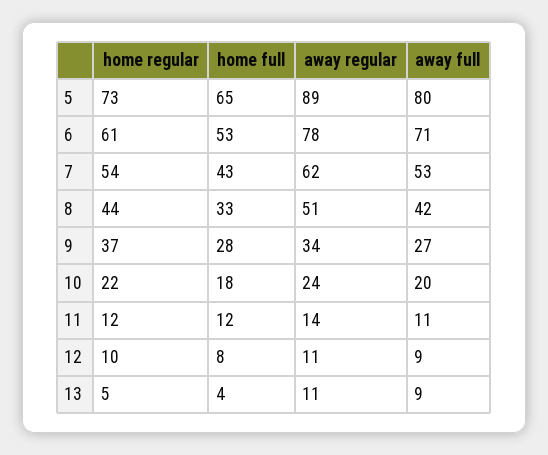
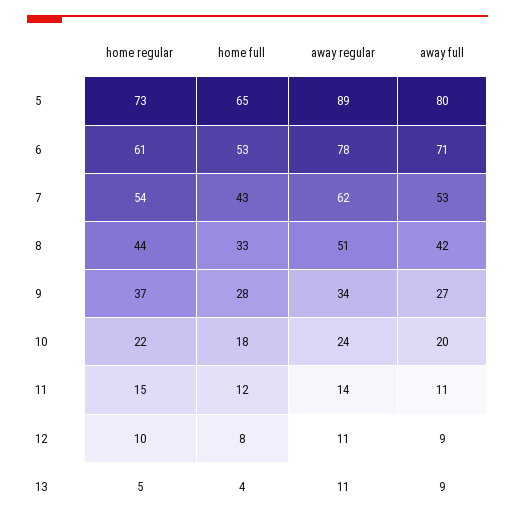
  {
    "home regular": {
      "5": 73,
      "6": 61,
      "7": 54,
      "8": 44,
      "9": 37,
      "10": 22,
-     "11": 12,
+     "11": 15,
      "12": 10,
      "13": 5
    },
    "home full": {
      "5": 65,
      "6": 53,
      "7": 43,
      "8": 33,
      "9": 28,
      "10": 18,
      "11": 12,
      "12": 8,
      "13": 4
    },
    "away regular": {
      "5": 89,
      "6": 78,
      "7": 62,
      "8": 51,
      "9": 34,
      "10": 24,
      "11": 14,
      "12": 11,
      "13": 11
    },
    "away full": {
      "5": 80,
      "6": 71,
      "7": 53,
      "8": 42,
      "9": 27,
      "10": 20,
      "11": 11,
      "12": 9,
      "13": 9
    }
  }

